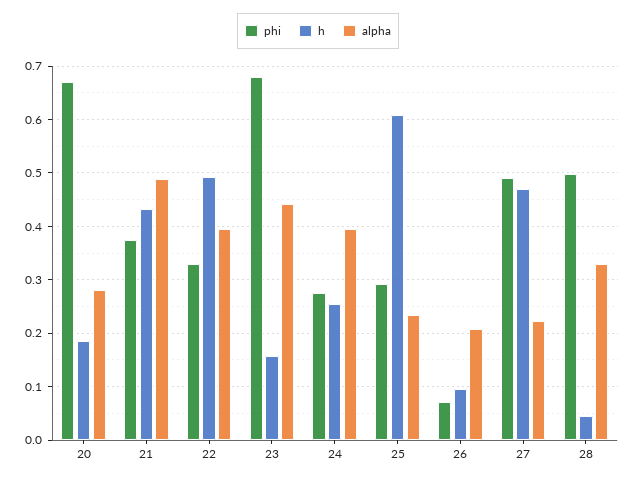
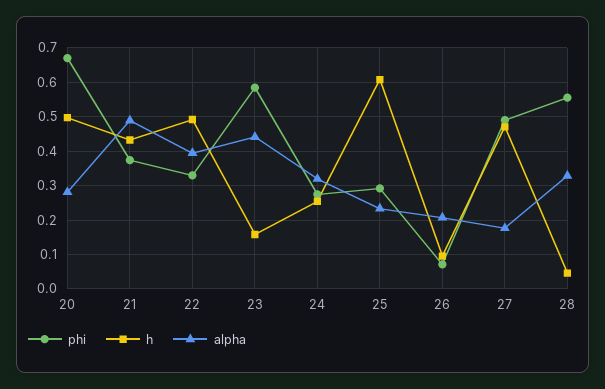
  {
    "phi": {
      "20": 0.68,
      "21": 0.38,
      "22": 0.34,
-     "23": 0.68,
+     "23": 0.58,
      "24": 0.28,
      "25": 0.3,
      "26": 0.08,
      "27": 0.5,
-     "28": 0.5
+     "28": 0.56
    },
    "h": {
-     "20": 0.18,
+     "20": 0.5,
      "21": 0.44,
      "22": 0.5,
      "23": 0.16,
      "24": 0.26,
      "25": 0.6,
      "26": 0.1,
      "27": 0.48,
      "28": 0.04
    },
    "alpha": {
      "20": 0.28,
      "21": 0.48,
      "22": 0.4,
      "23": 0.44,
-     "24": 0.4,
+     "24": 0.32,
      "25": 0.24,
      "26": 0.2,
-     "27": 0.22,
+     "27": 0.18,
      "28": 0.32
    }
  }

